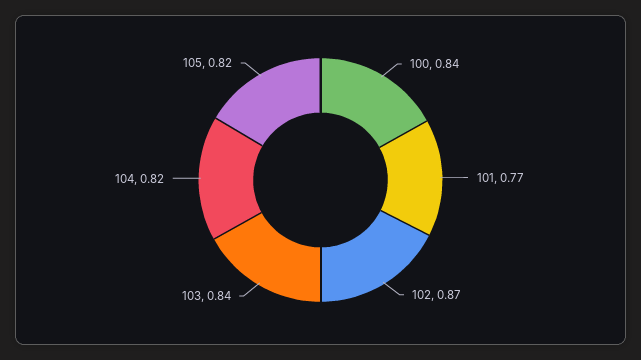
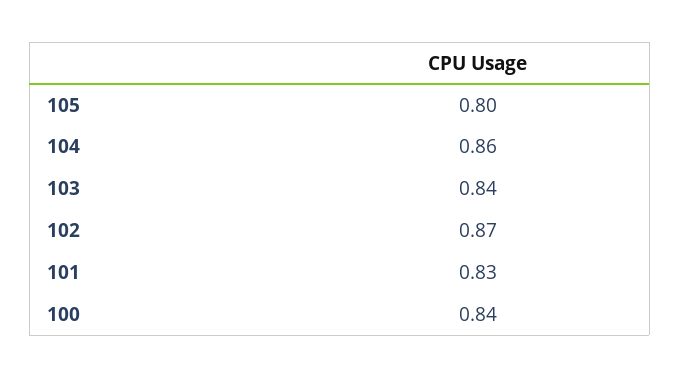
  {
    "100": 0.84,
-   "101": 0.77,
+   "101": 0.83,
    "102": 0.87,
    "103": 0.84,
-   "104": 0.82,
+   "104": 0.86,
-   "105": 0.82
+   "105": 0.8
  }

